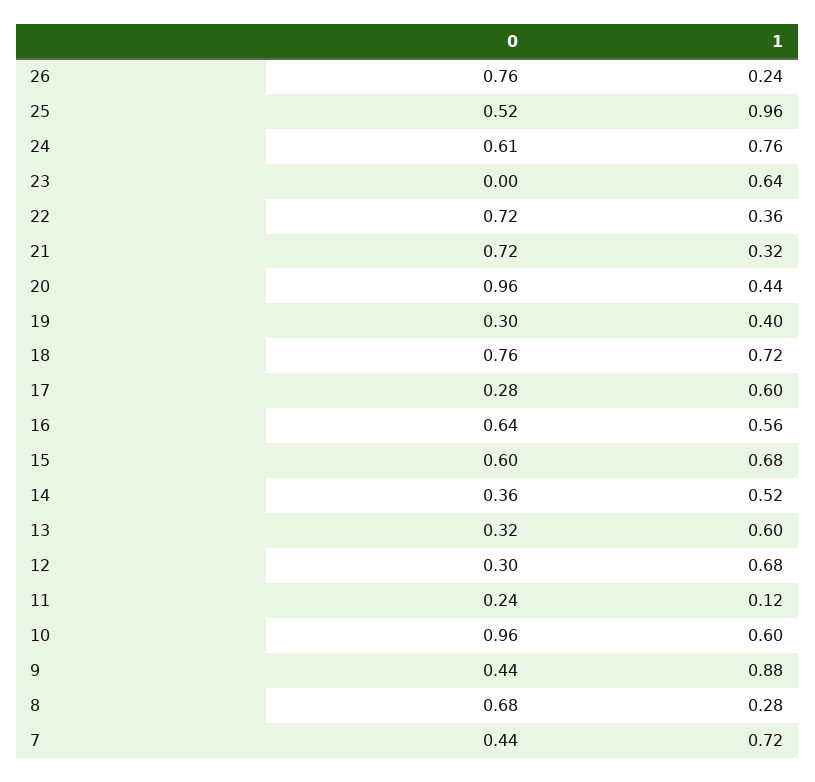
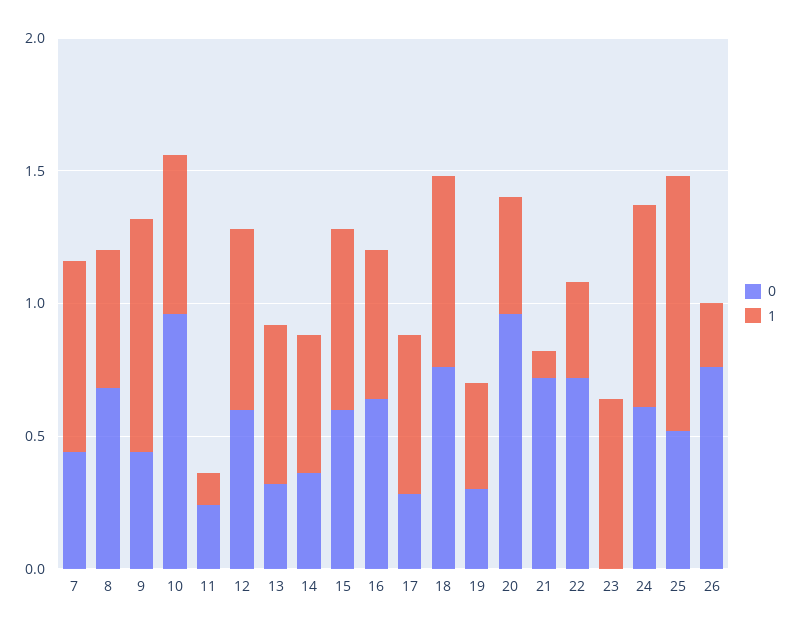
  {
    "0": {
      "26": 0.76,
      "25": 0.52,
      "24": 0.61,
      "23": 0,
      "22": 0.72,
      "21": 0.72,
      "20": 0.96,
      "19": 0.3,
      "18": 0.76,
      "17": 0.28,
      "16": 0.64,
      "15": 0.6,
      "14": 0.36,
      "13": 0.32,
-     "12": 0.3,
+     "12": 0.6,
      "11": 0.24,
      "10": 0.96,
      "9": 0.44,
      "8": 0.68,
      "7": 0.44
    },
    "1": {
      "26": 0.24,
      "25": 0.96,
      "24": 0.76,
      "23": 0.64,
      "22": 0.36,
-     "21": 0.32,
+     "21": 0.1,
      "20": 0.44,
      "19": 0.4,
      "18": 0.72,
      "17": 0.6,
      "16": 0.56,
      "15": 0.68,
      "14": 0.52,
      "13": 0.6,
      "12": 0.68,
      "11": 0.12,
      "10": 0.6,
      "9": 0.88,
-     "8": 0.28,
+     "8": 0.5,
      "7": 0.72
    }
  }

